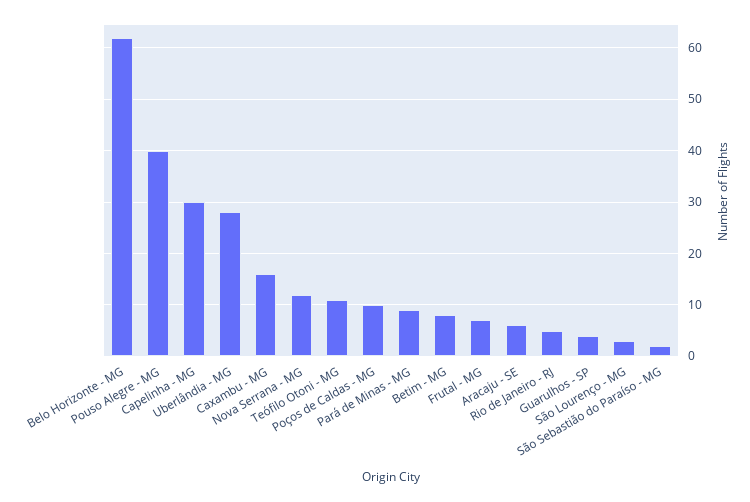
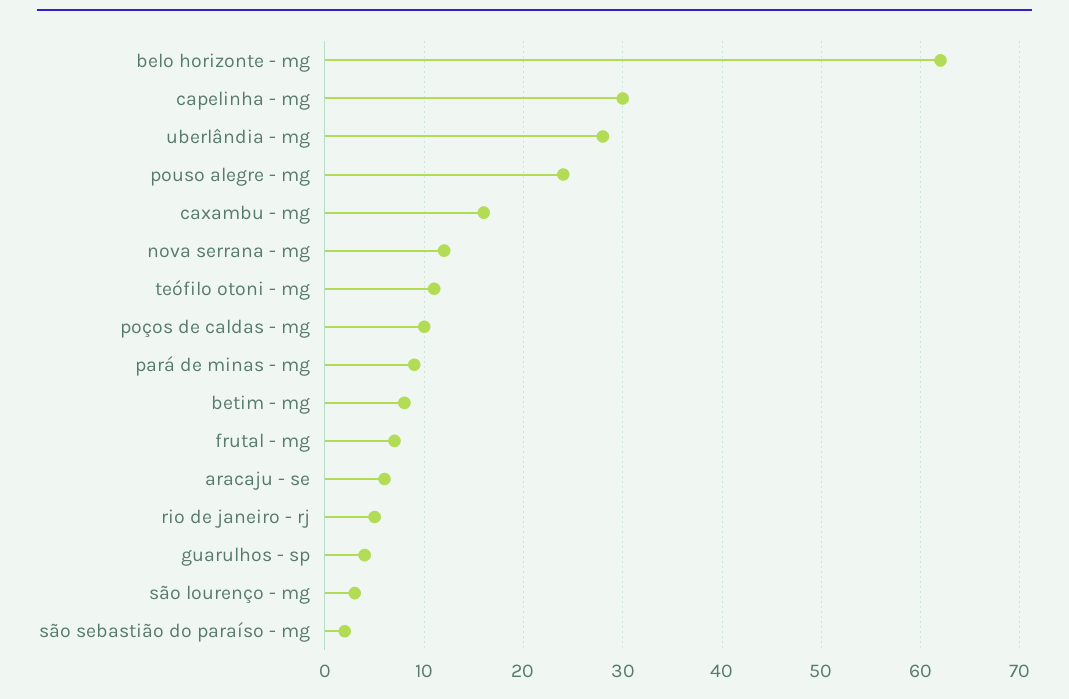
  {
    "Belo Horizonte - MG": 62,
-   "Pouso Alegre - MG": 40,
+   "Pouso Alegre - MG": 24,
    "Capelinha - MG": 30,
    "Uberlândia - MG": 28,
    "Caxambu - MG": 16,
    "Nova Serrana - MG": 12,
    "Teófilo Otoni - MG": 11,
    "Poços de Caldas - MG": 10,
    "Pará de Minas - MG": 9,
    "Betim - MG": 8,
    "Frutal - MG": 7,
    "Aracaju - SE": 6,
    "Rio de Janeiro - RJ": 5,
    "Guarulhos - SP": 4,
    "São Lourenço - MG": 3,
    "São Sebastião do Paraíso - MG": 2
  }

